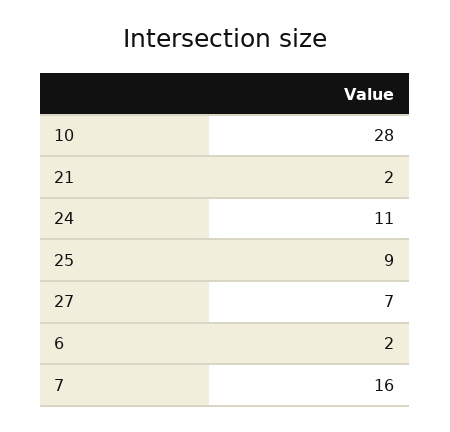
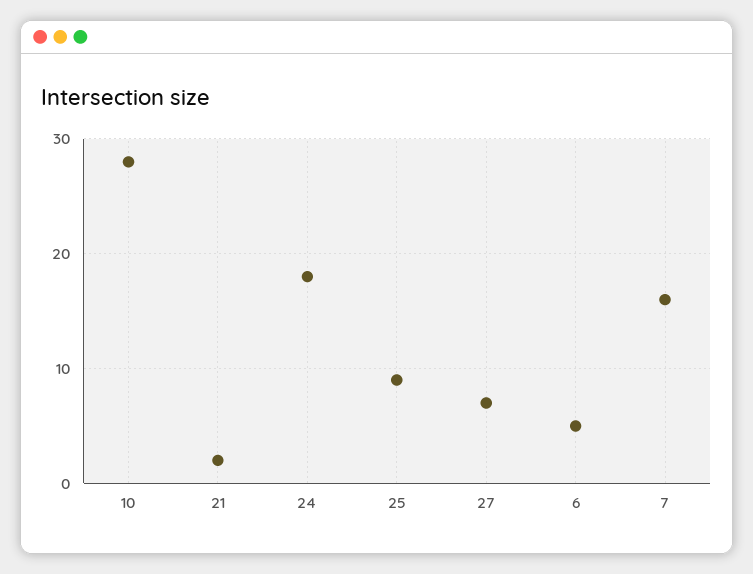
  {
    "10": 28,
    "21": 2,
-   "24": 11,
+   "24": 18,
    "25": 9,
    "27": 7,
-   "6": 2,
+   "6": 5,
    "7": 16
  }

